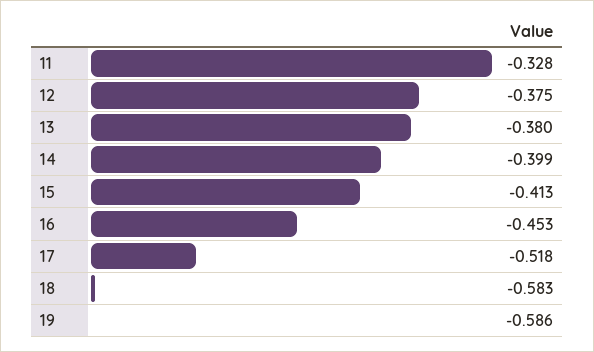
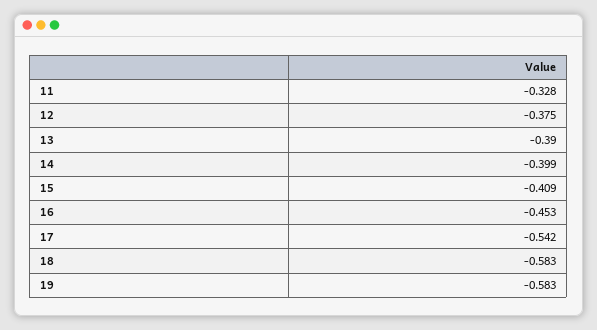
  {
    "11": -0.328,
    "12": -0.375,
-   "13": -0.38,
+   "13": -0.39,
    "14": -0.399,
-   "15": -0.413,
+   "15": -0.409,
    "16": -0.453,
-   "17": -0.518,
+   "17": -0.542,
    "18": -0.583,
-   "19": -0.586
+   "19": -0.583
  }

